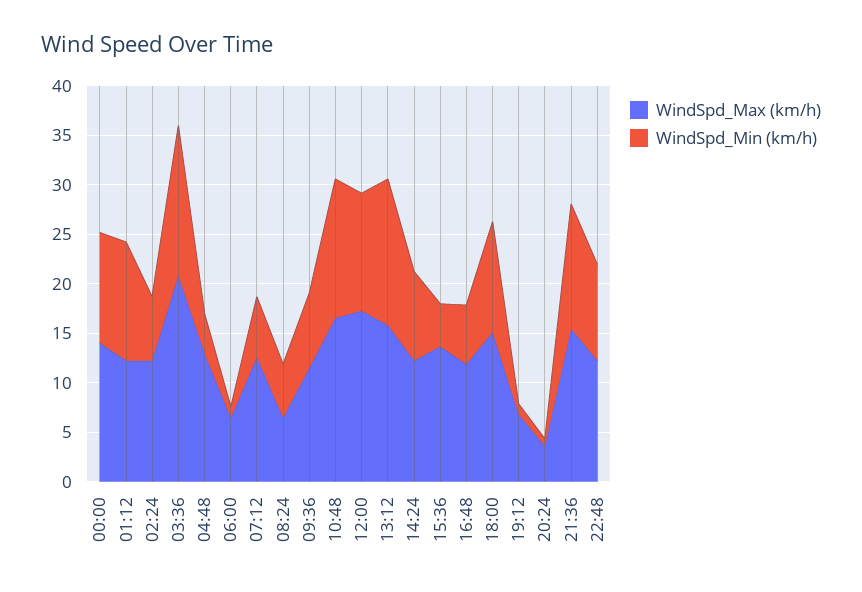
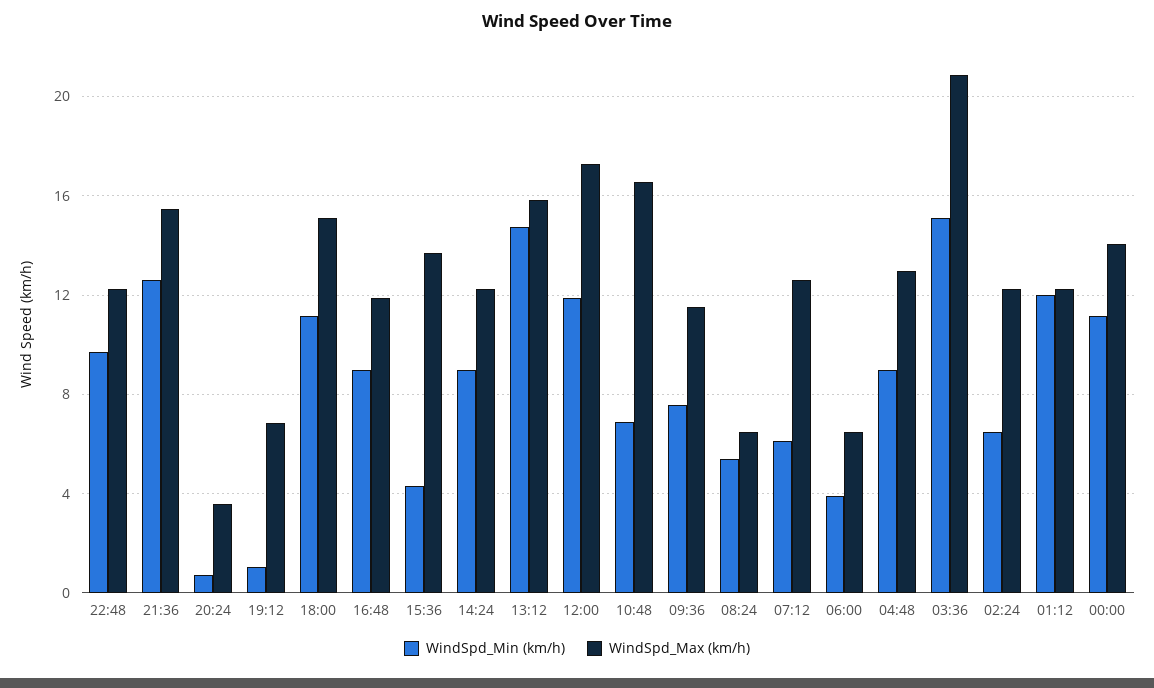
  {
    "WindSpd_Max (km/h)": {
      "00:00": 14,
      "01:12": 12,
      "02:24": 12,
      "03:36": 21,
      "04:48": 13,
      "06:00": 6.5,
      "07:12": 12.5,
      "08:24": 6.5,
      "09:36": 11.5,
      "10:48": 16.5,
      "12:00": 17.5,
      "13:12": 16,
      "14:24": 12,
      "15:36": 13.5,
      "16:48": 12,
      "18:00": 15,
      "19:12": 7,
      "20:24": 3.5,
      "21:36": 15.5,
      "22:48": 12
    },
    "WindSpd_Min (km/h)": {
      "00:00": 11,
      "01:12": 12,
      "02:24": 6.5,
      "03:36": 15,
-     "04:48": 4,
+     "04:48": 9,
-     "06:00": 1,
+     "06:00": 4,
      "07:12": 6,
      "08:24": 5.5,
      "09:36": 7.5,
-     "10:48": 14,
+     "10:48": 7,
      "12:00": 12,
      "13:12": 15,
      "14:24": 9,
      "15:36": 4.5,
-     "16:48": 6,
+     "16:48": 9,
      "18:00": 11,
      "19:12": 1,
      "20:24": 0.5,
      "21:36": 12.5,
      "22:48": 9.5
    }
  }

